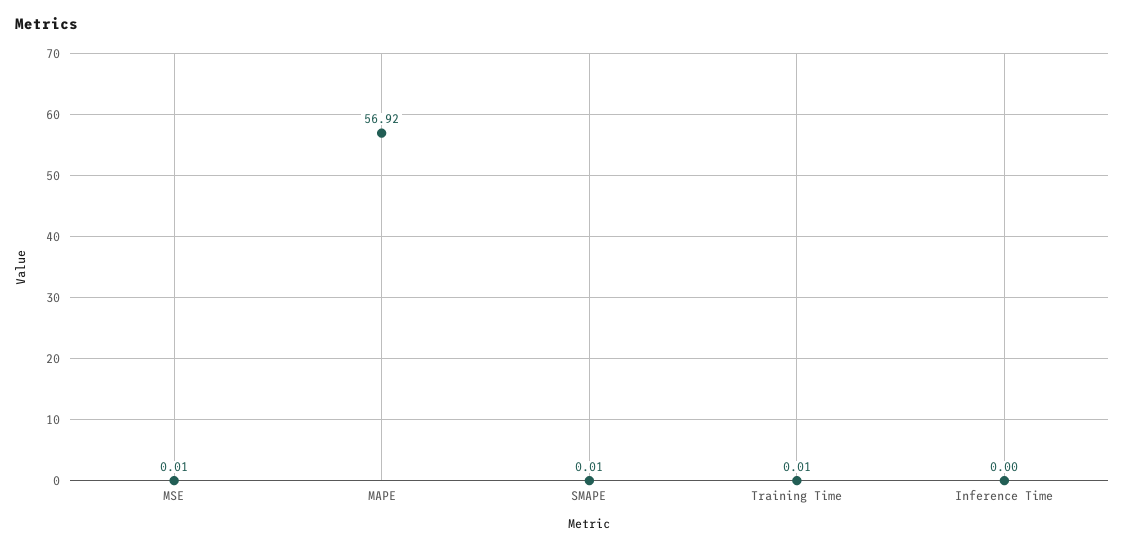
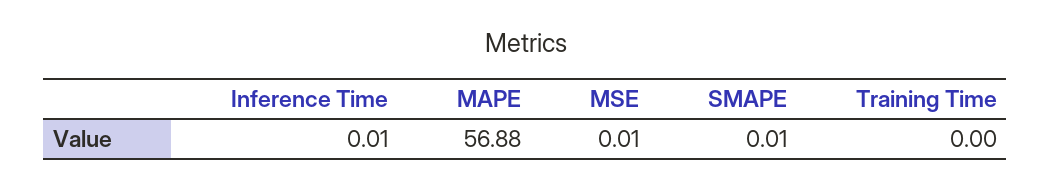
  {
    "MSE": 0.01,
-   "MAPE": 56.92,
+   "MAPE": 56.88,
    "SMAPE": 0.01,
-   "Training Time": 0.01,
+   "Training Time": 0,
-   "Inference Time": 0
+   "Inference Time": 0.01
  }

